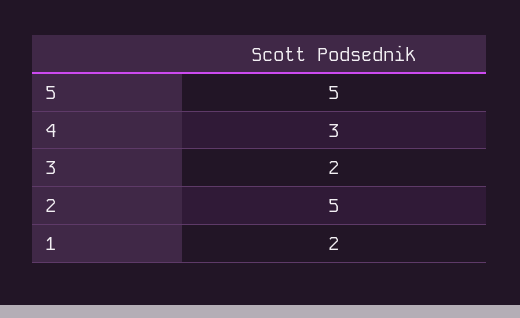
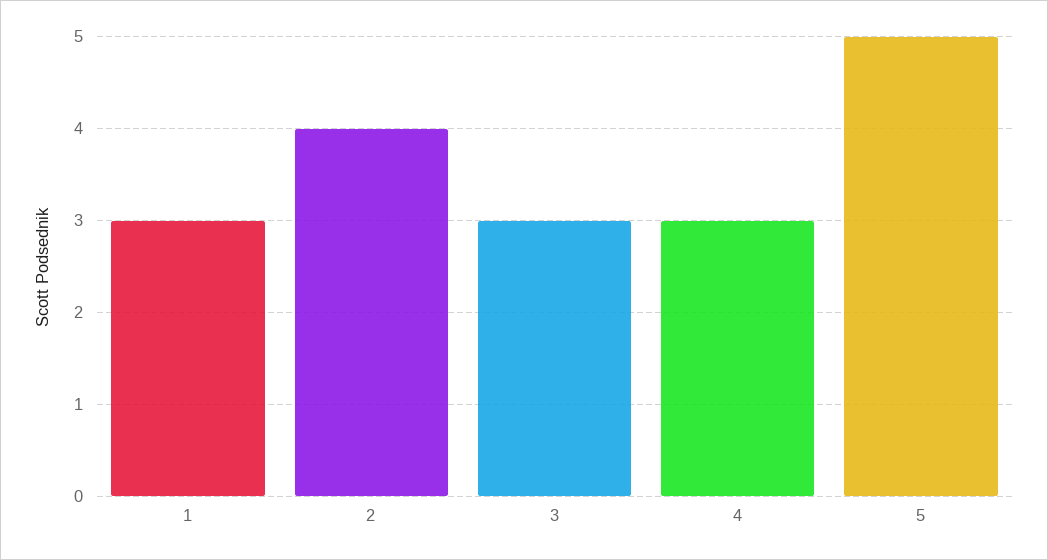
  {
    "5": 5,
    "4": 3,
-   "3": 2,
+   "3": 3,
-   "2": 5,
+   "2": 4,
-   "1": 2
+   "1": 3
  }

